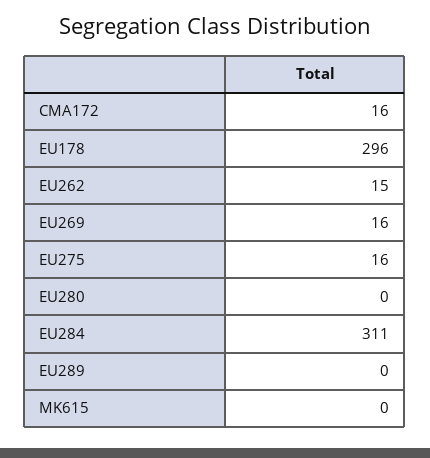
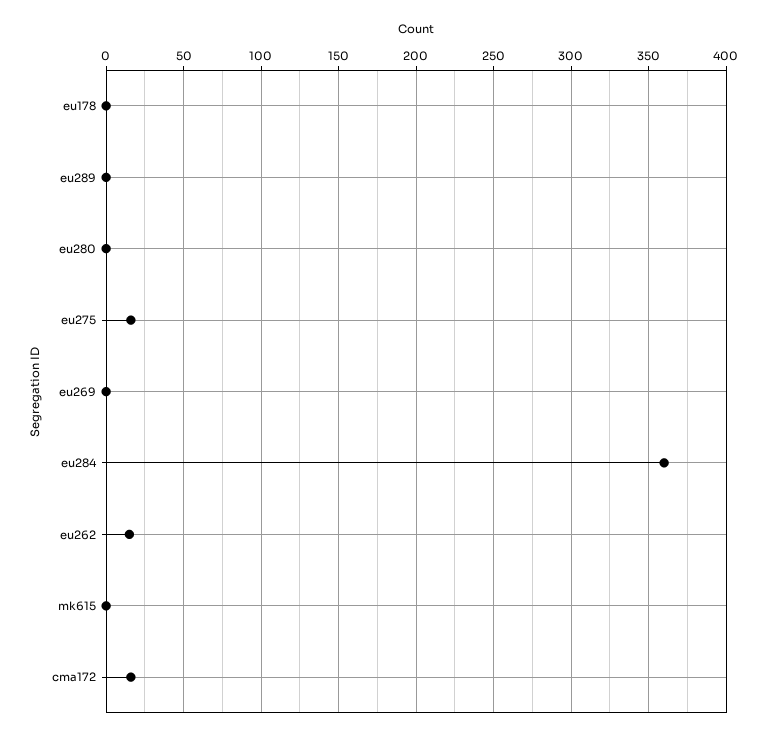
  {
    "CMA172": 16,
-   "EU178": 296,
+   "EU178": 0,
    "EU262": 15,
-   "EU269": 16,
+   "EU269": 0,
    "EU275": 16,
    "EU280": 0,
-   "EU284": 311,
+   "EU284": 360,
    "EU289": 0,
    "MK615": 0
  }

